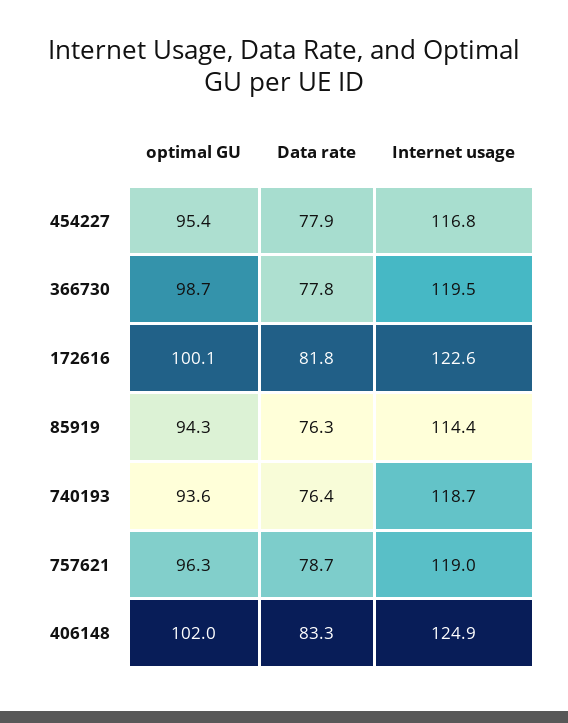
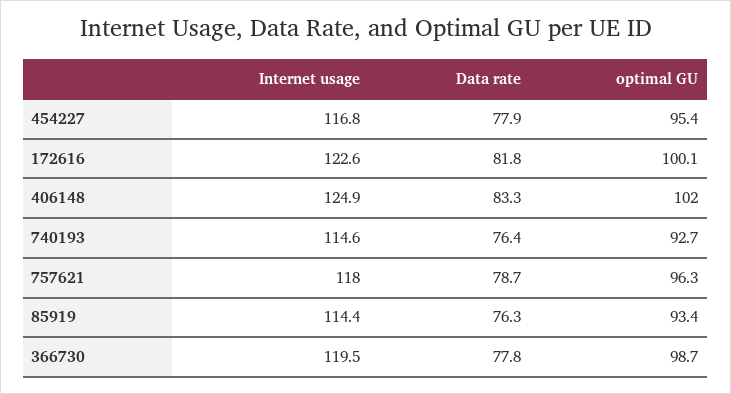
  {
    "optimal GU": {
      "454227": 95.4,
      "366730": 98.7,
      "172616": 100.1,
-     "85919": 94.3,
+     "85919": 93.4,
-     "740193": 93.6,
+     "740193": 92.7,
      "757621": 96.3,
      "406148": 102
    },
    "Data rate": {
      "454227": 77.9,
      "366730": 77.8,
      "172616": 81.8,
      "85919": 76.3,
      "740193": 76.4,
      "757621": 78.7,
      "406148": 83.3
    },
    "Internet usage": {
      "454227": 116.8,
      "366730": 119.5,
      "172616": 122.6,
      "85919": 114.4,
-     "740193": 118.7,
+     "740193": 114.6,
-     "757621": 119,
+     "757621": 118,
      "406148": 124.9
    }
  }

